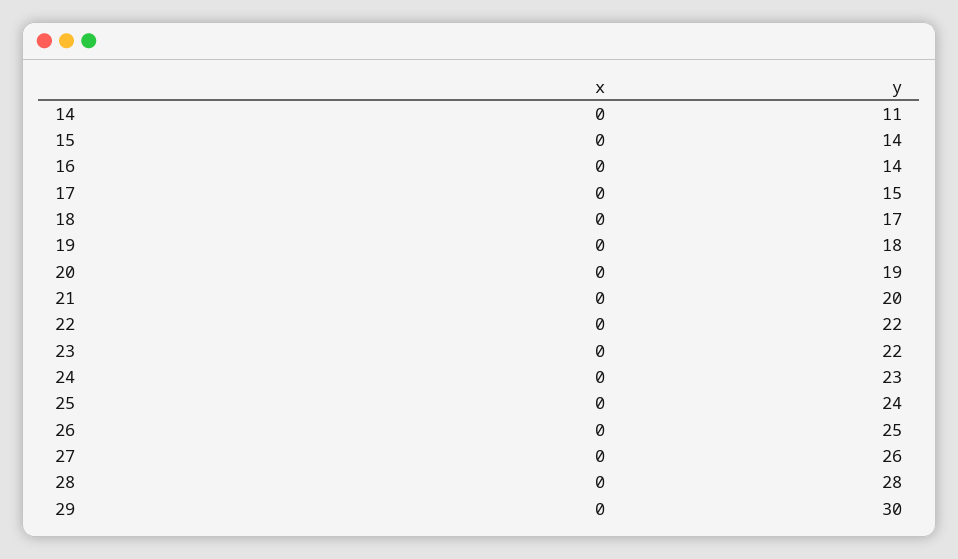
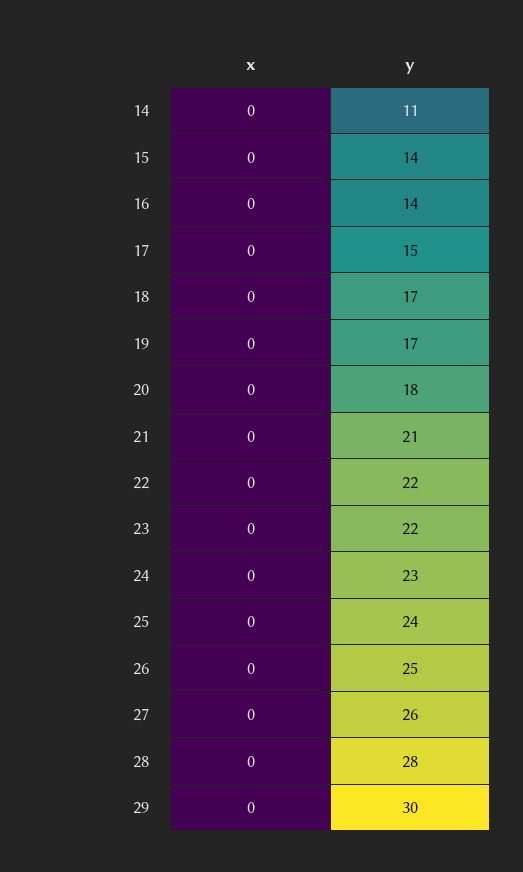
  {
    "x": {
      "14": 0,
      "15": 0,
      "16": 0,
      "17": 0,
      "18": 0,
      "19": 0,
      "20": 0,
      "21": 0,
      "22": 0,
      "23": 0,
      "24": 0,
      "25": 0,
      "26": 0,
      "27": 0,
      "28": 0,
      "29": 0
    },
    "y": {
      "14": 11,
      "15": 14,
      "16": 14,
      "17": 15,
      "18": 17,
-     "19": 18,
+     "19": 17,
-     "20": 19,
+     "20": 18,
-     "21": 20,
+     "21": 21,
      "22": 22,
      "23": 22,
      "24": 23,
      "25": 24,
      "26": 25,
      "27": 26,
      "28": 28,
      "29": 30
    }
  }

